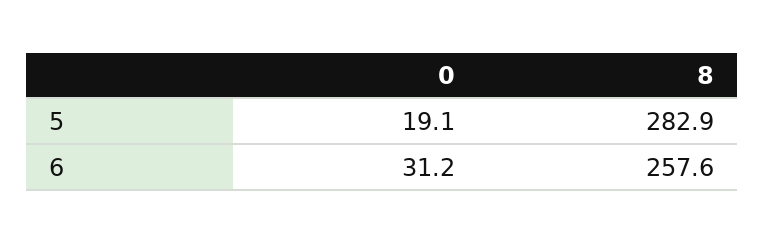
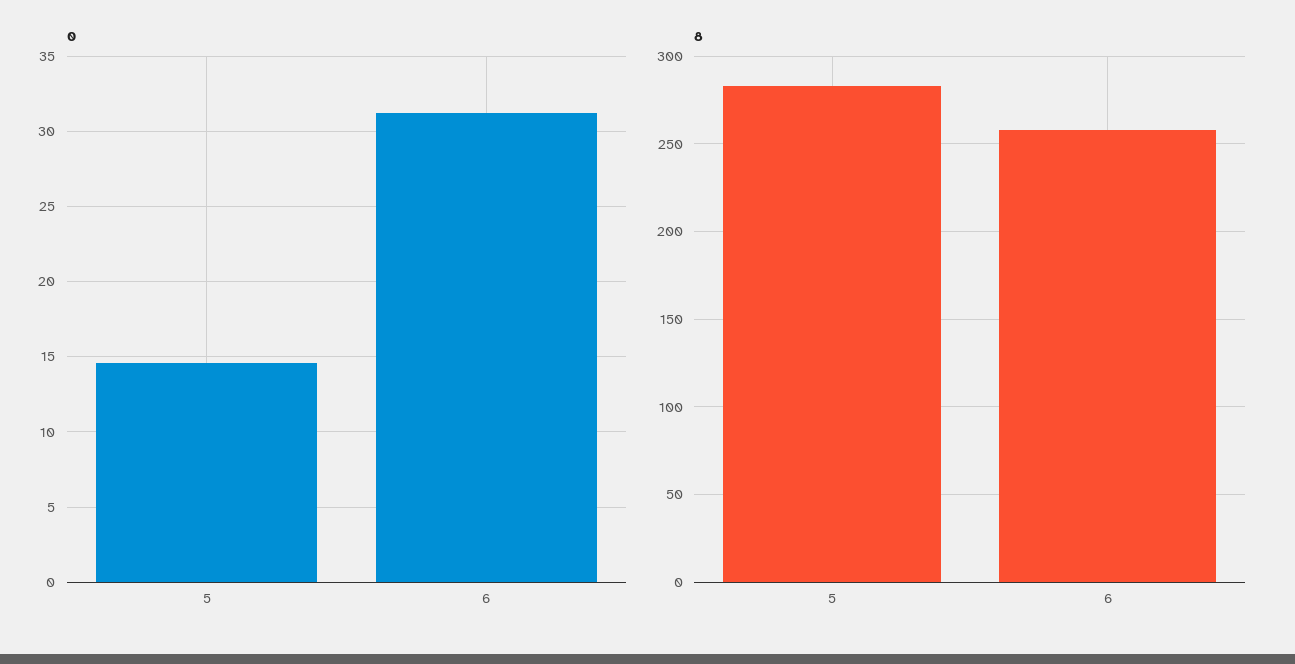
  {
    "0": {
-     "5": 19.1,
+     "5": 14.5,
      "6": 31.2
    },
    "8": {
      "5": 282.9,
      "6": 257.6
    }
  }

